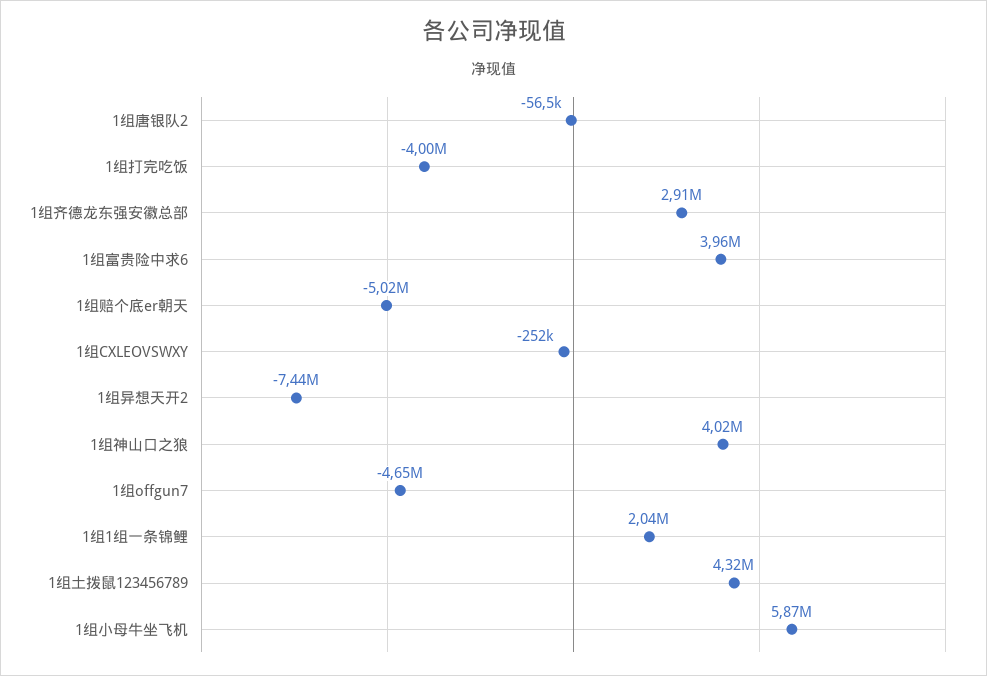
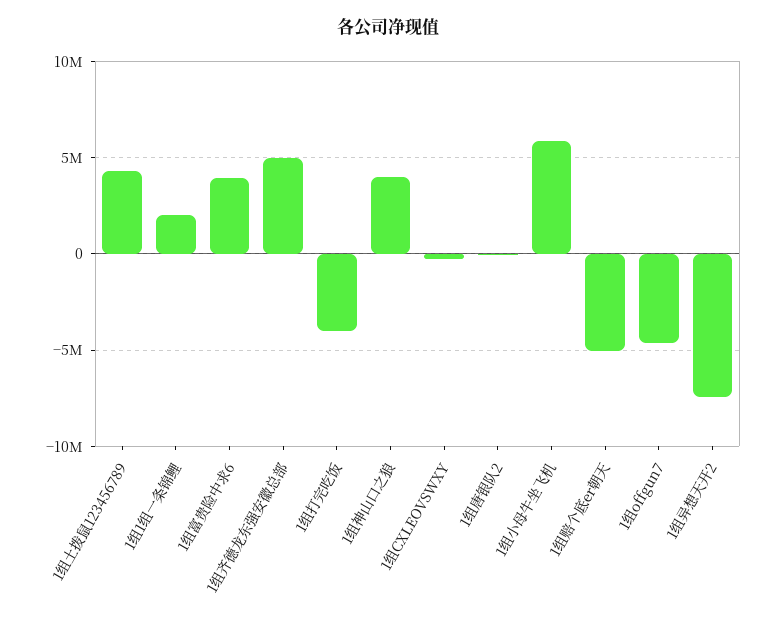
  {
    "1组唐银队2": -56500,
    "1组打完吃饭": -4000000,
-   "1组齐德龙东强安徽总部": 2910000,
+   "1组齐德龙东强安徽总部": 5000000,
    "1组富贵险中求6": 3960000,
    "1组赔个底er朝天": -5020000,
    "1组CXLEOVSWXY": -252000,
    "1组异想天开2": -7440000,
    "1组神山口之狼": 4020000,
    "1组offgun7": -4650000,
    "1组1组一条锦鲤": 2040000,
    "1组土拨鼠123456789": 4320000,
    "1组小母牛坐飞机": 5870000
  }

